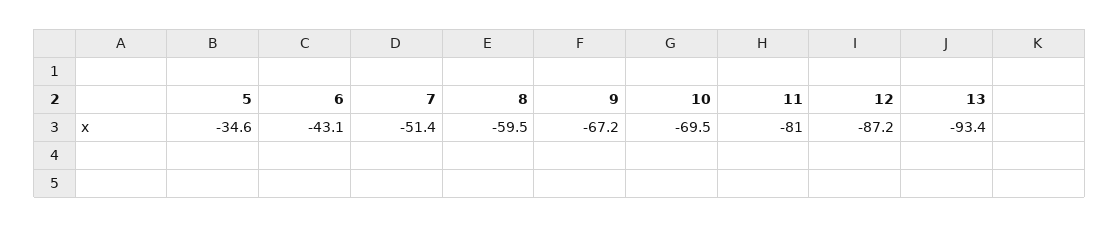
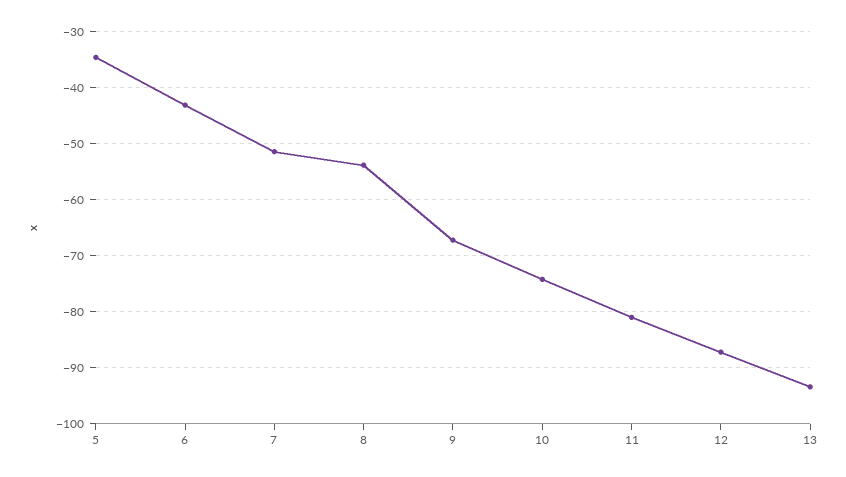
  {
    "5": -34.6,
    "6": -43.1,
    "7": -51.4,
-   "8": -59.5,
+   "8": -54,
    "9": -67.2,
-   "10": -69.5,
+   "10": -74,
    "11": -81,
    "12": -87.2,
    "13": -93.4
  }

